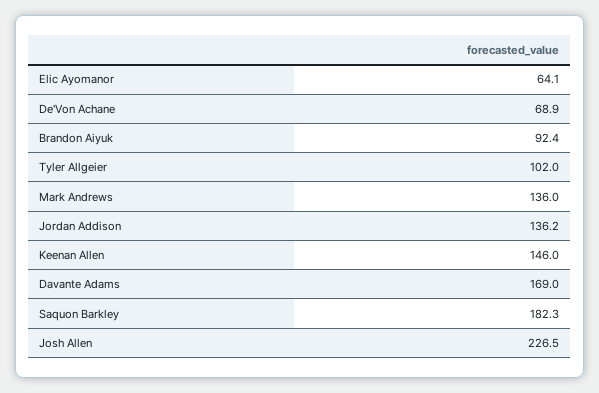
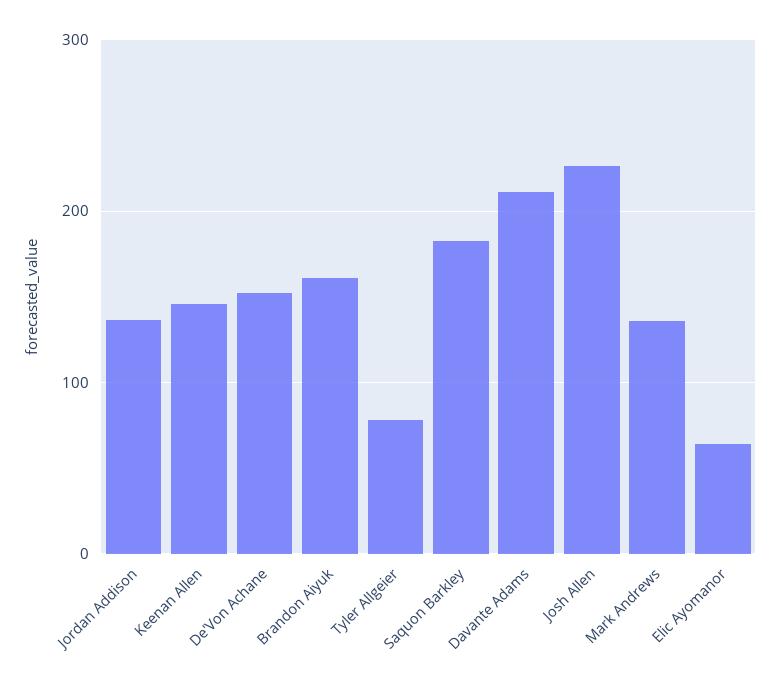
  {
    "Elic Ayomanor": 64.1,
-   "De'Von Achane": 68.9,
+   "De'Von Achane": 150,
-   "Brandon Aiyuk": 92.4,
+   "Brandon Aiyuk": 160,
-   "Tyler Allgeier": 102,
+   "Tyler Allgeier": 80,
    "Mark Andrews": 136,
    "Jordan Addison": 136.2,
    "Keenan Allen": 146,
-   "Davante Adams": 169,
+   "Davante Adams": 210,
    "Saquon Barkley": 182.3,
    "Josh Allen": 226.5
  }

